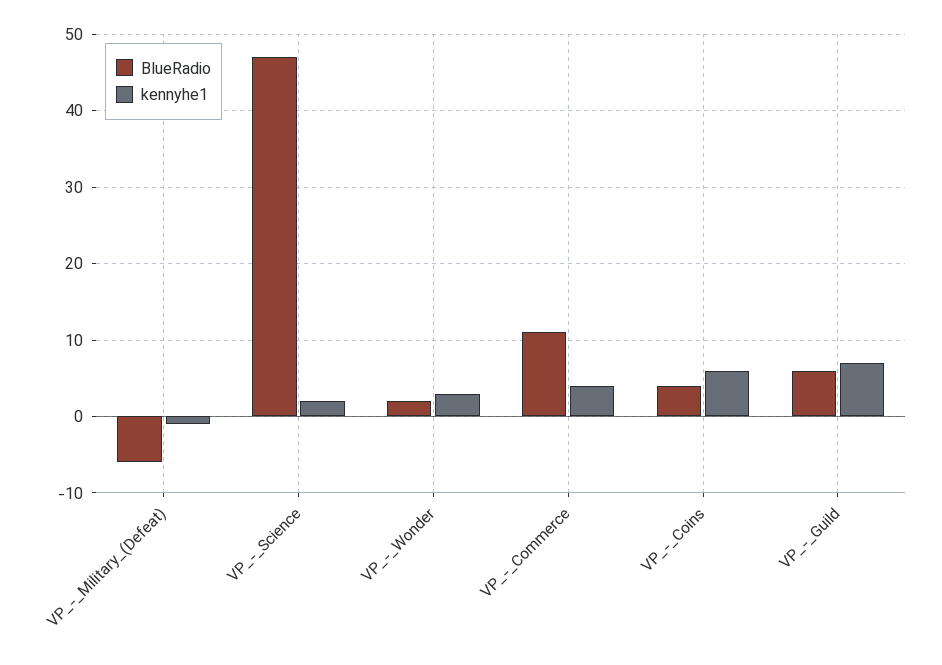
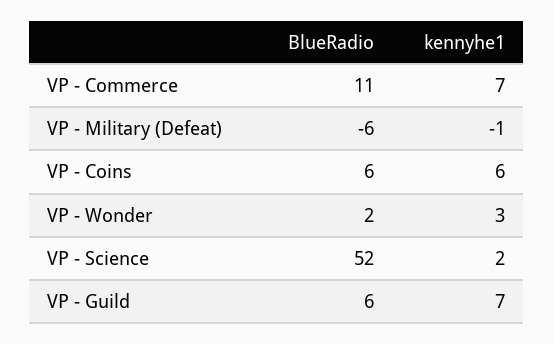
  {
    "BlueRadio": {
      "VP_-_Military_(Defeat)": -6,
-     "VP_-_Science": 47,
+     "VP_-_Science": 52,
      "VP_-_Wonder": 2,
      "VP_-_Commerce": 11,
-     "VP_-_Coins": 4,
+     "VP_-_Coins": 6,
      "VP_-_Guild": 6
    },
    "kennyhe1": {
      "VP_-_Military_(Defeat)": -1,
      "VP_-_Science": 2,
      "VP_-_Wonder": 3,
-     "VP_-_Commerce": 4,
+     "VP_-_Commerce": 7,
      "VP_-_Coins": 6,
      "VP_-_Guild": 7
    }
  }

